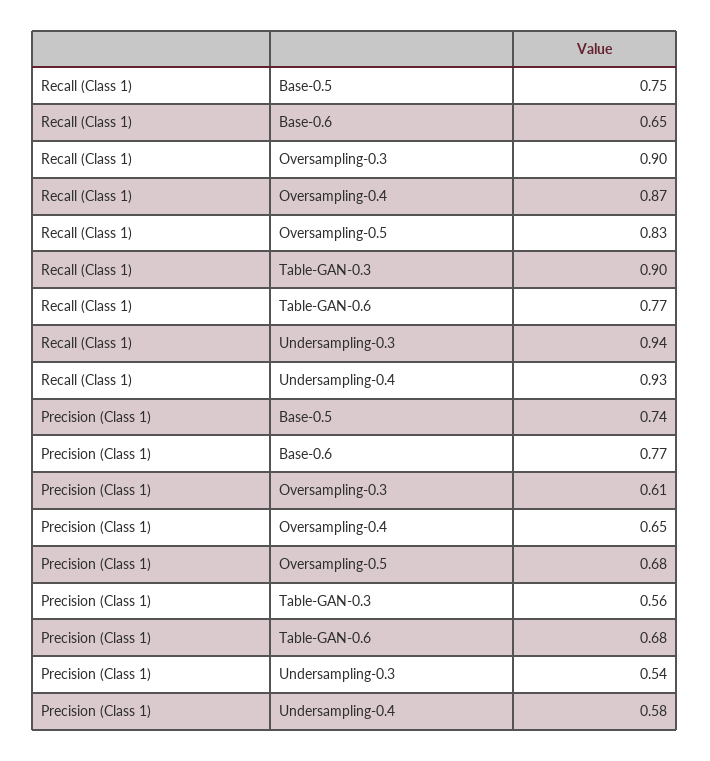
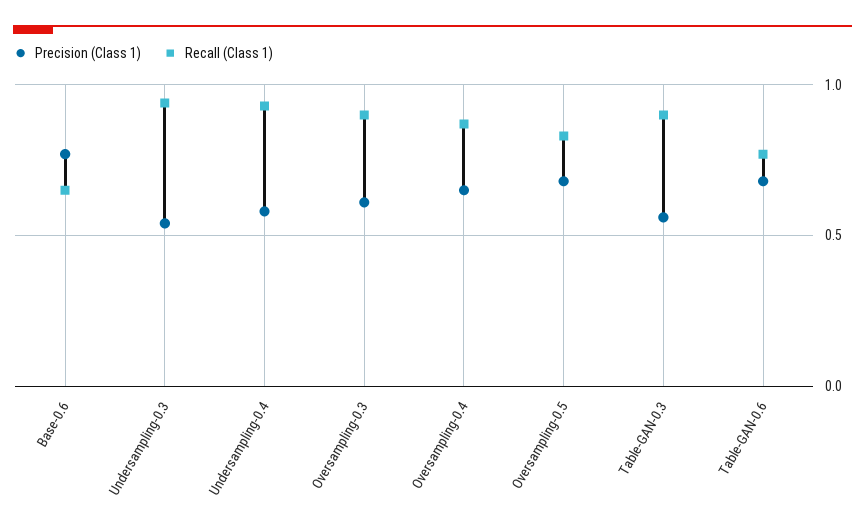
  {
    "Recall (Class 1)": {
-     "Base-0.5": 0.75,
      "Base-0.6": 0.65,
      "Oversampling-0.3": 0.9,
      "Oversampling-0.4": 0.87,
      "Oversampling-0.5": 0.83,
      "Table-GAN-0.3": 0.9,
      "Table-GAN-0.6": 0.77,
      "Undersampling-0.3": 0.94,
      "Undersampling-0.4": 0.93
    },
    "Precision (Class 1)": {
-     "Base-0.5": 0.74,
      "Base-0.6": 0.77,
      "Oversampling-0.3": 0.61,
      "Oversampling-0.4": 0.65,
      "Oversampling-0.5": 0.68,
      "Table-GAN-0.3": 0.56,
      "Table-GAN-0.6": 0.68,
      "Undersampling-0.3": 0.54,
      "Undersampling-0.4": 0.58
    }
  }

